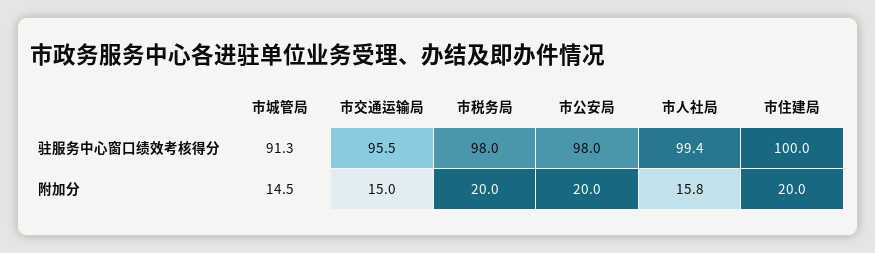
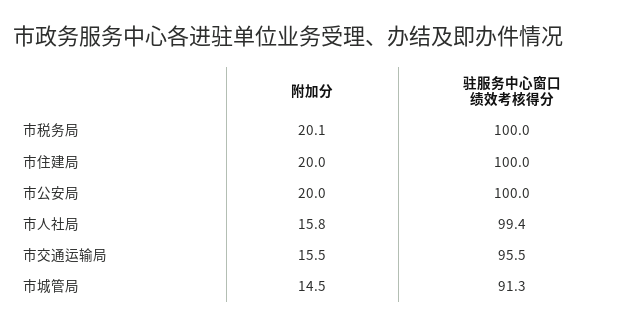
  {
    "市城管局": {
      "驻服务中心窗口绩效考核得分": 91.3,
      "附加分": 14.5
    },
    "市交通运输局": {
      "驻服务中心窗口绩效考核得分": 95.5,
-     "附加分": 15
+     "附加分": 15.5
    },
    "市税务局": {
-     "驻服务中心窗口绩效考核得分": 98,
+     "驻服务中心窗口绩效考核得分": 100,
-     "附加分": 20
+     "附加分": 20.1
    },
    "市公安局": {
-     "驻服务中心窗口绩效考核得分": 98,
+     "驻服务中心窗口绩效考核得分": 100,
      "附加分": 20
    },
    "市人社局": {
      "驻服务中心窗口绩效考核得分": 99.4,
      "附加分": 15.8
    },
    "市住建局": {
      "驻服务中心窗口绩效考核得分": 100,
      "附加分": 20
    }
  }

